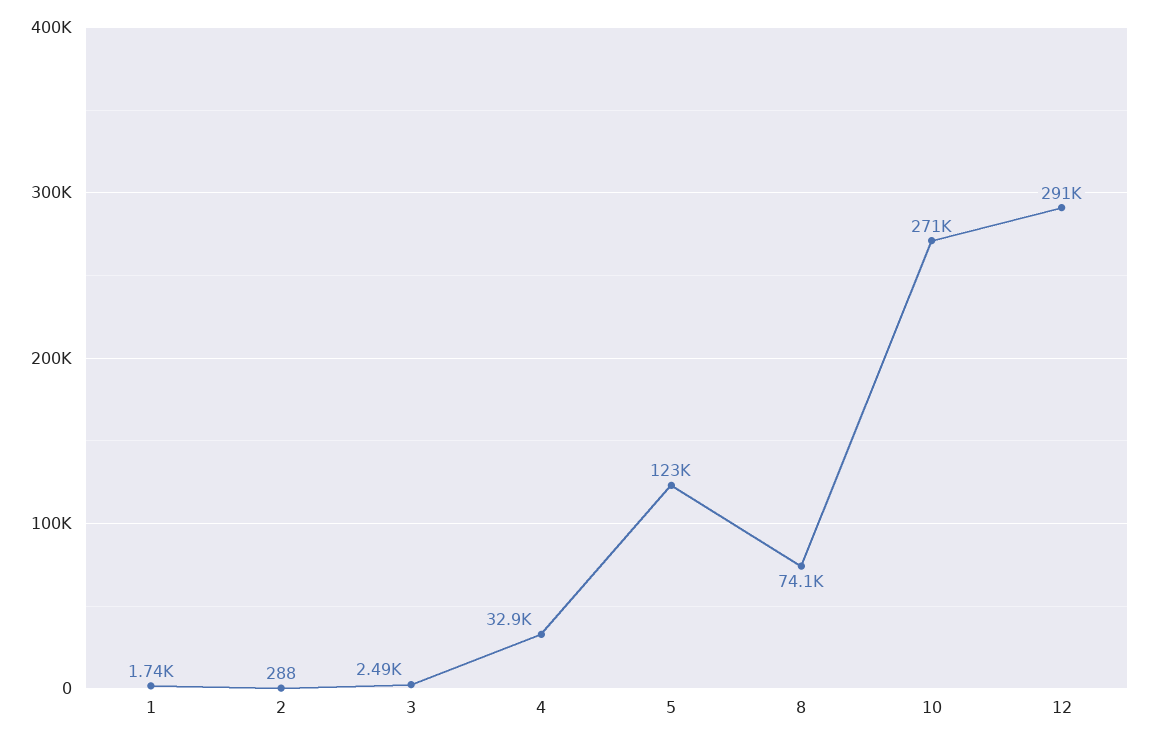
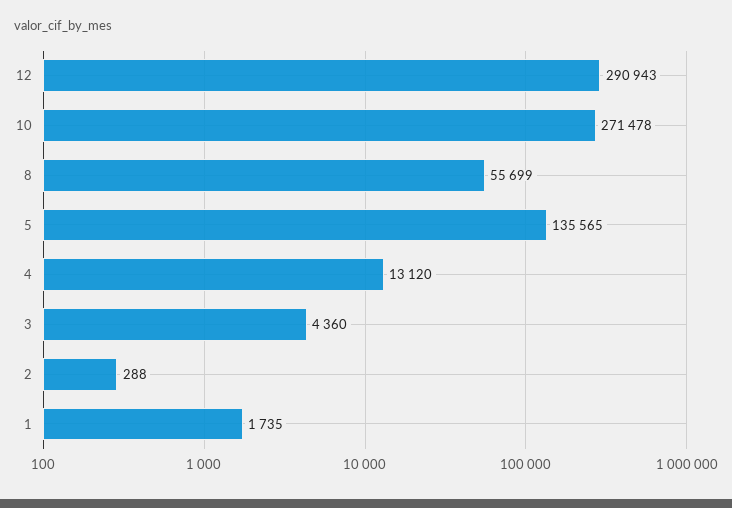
  {
    "1": 1735,
    "2": 288,
-   "3": 2490,
+   "3": 4360,
-   "4": 32900,
+   "4": 13120,
-   "5": 123000,
+   "5": 135565,
-   "8": 74100,
+   "8": 55699,
    "10": 271478,
    "12": 290943
  }

